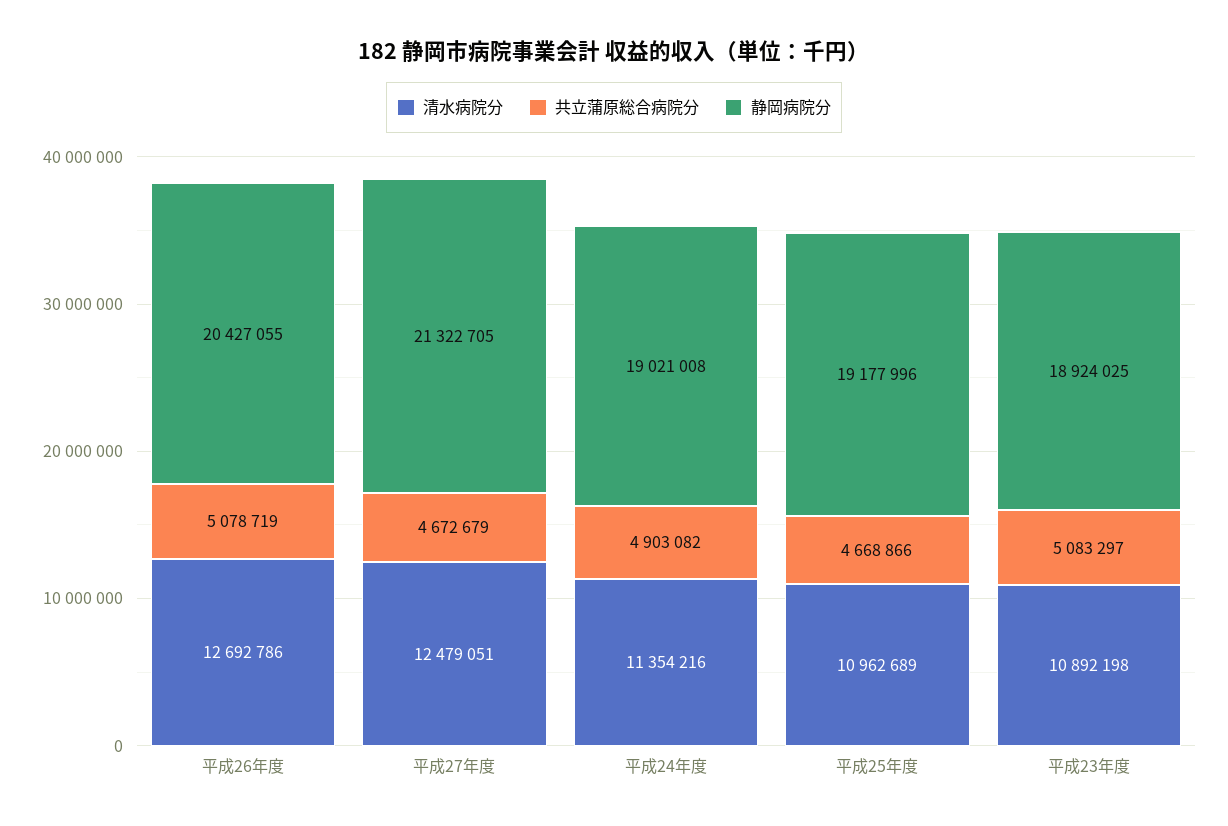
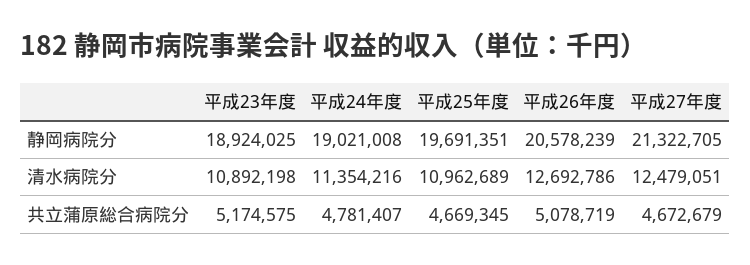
  {
    "清水病院分": {
      "平成26年度": 12692786,
      "平成27年度": 12479051,
      "平成24年度": 11354216,
      "平成25年度": 10962689,
      "平成23年度": 10892198
    },
    "共立蒲原総合病院分": {
      "平成26年度": 5078719,
      "平成27年度": 4672679,
-     "平成24年度": 4903082,
+     "平成24年度": 4781407,
-     "平成25年度": 4668866,
+     "平成25年度": 4669345,
-     "平成23年度": 5083297
+     "平成23年度": 5174575
    },
    "静岡病院分": {
-     "平成26年度": 20427055,
+     "平成26年度": 20578239,
      "平成27年度": 21322705,
      "平成24年度": 19021008,
-     "平成25年度": 19177996,
+     "平成25年度": 19691351,
      "平成23年度": 18924025
    }
  }

